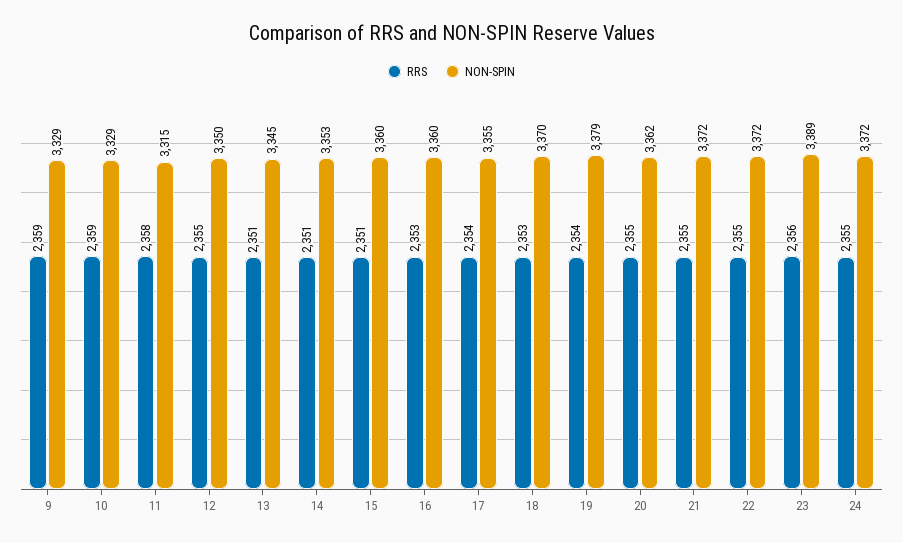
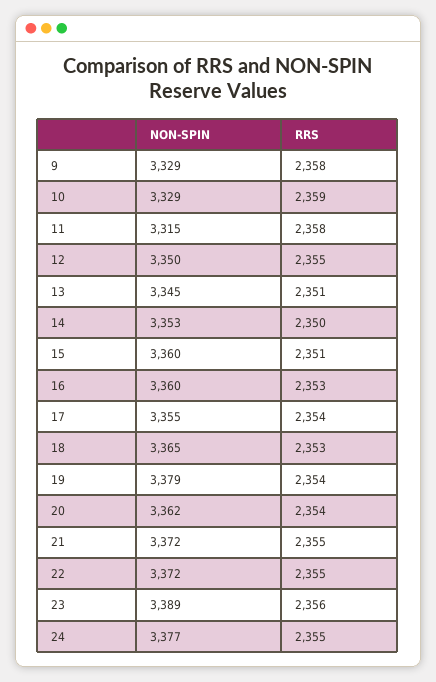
  {
    "RRS": {
-     "9": 2359,
+     "9": 2358,
      "10": 2359,
      "11": 2358,
      "12": 2355,
      "13": 2351,
-     "14": 2351,
+     "14": 2350,
      "15": 2351,
      "16": 2353,
      "17": 2354,
      "18": 2353,
      "19": 2354,
-     "20": 2355,
+     "20": 2354,
      "21": 2355,
      "22": 2355,
      "23": 2356,
      "24": 2355
    },
    "NON-SPIN": {
      "9": 3329,
      "10": 3329,
      "11": 3315,
      "12": 3350,
      "13": 3345,
      "14": 3353,
      "15": 3360,
      "16": 3360,
      "17": 3355,
-     "18": 3370,
+     "18": 3365,
      "19": 3379,
      "20": 3362,
      "21": 3372,
      "22": 3372,
      "23": 3389,
-     "24": 3372
+     "24": 3377
    }
  }

